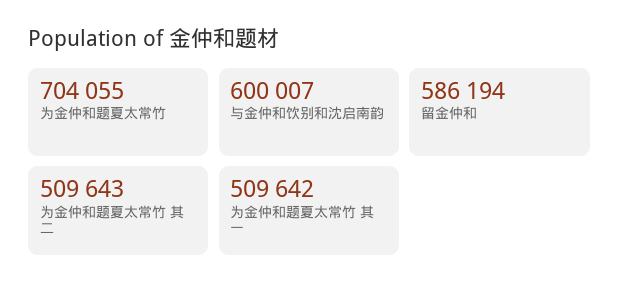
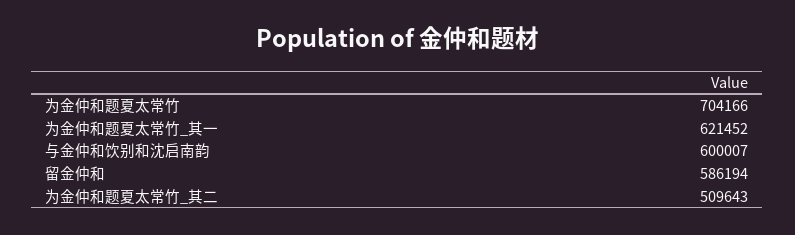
  {
-   "为金仲和题夏太常竹": 704055,
+   "为金仲和题夏太常竹": 704166,
    "与金仲和饮别和沈启南韵": 600007,
    "留金仲和": 586194,
    "为金仲和题夏太常竹 其二": 509643,
-   "为金仲和题夏太常竹 其一": 509642
+   "为金仲和题夏太常竹 其一": 621452
  }

